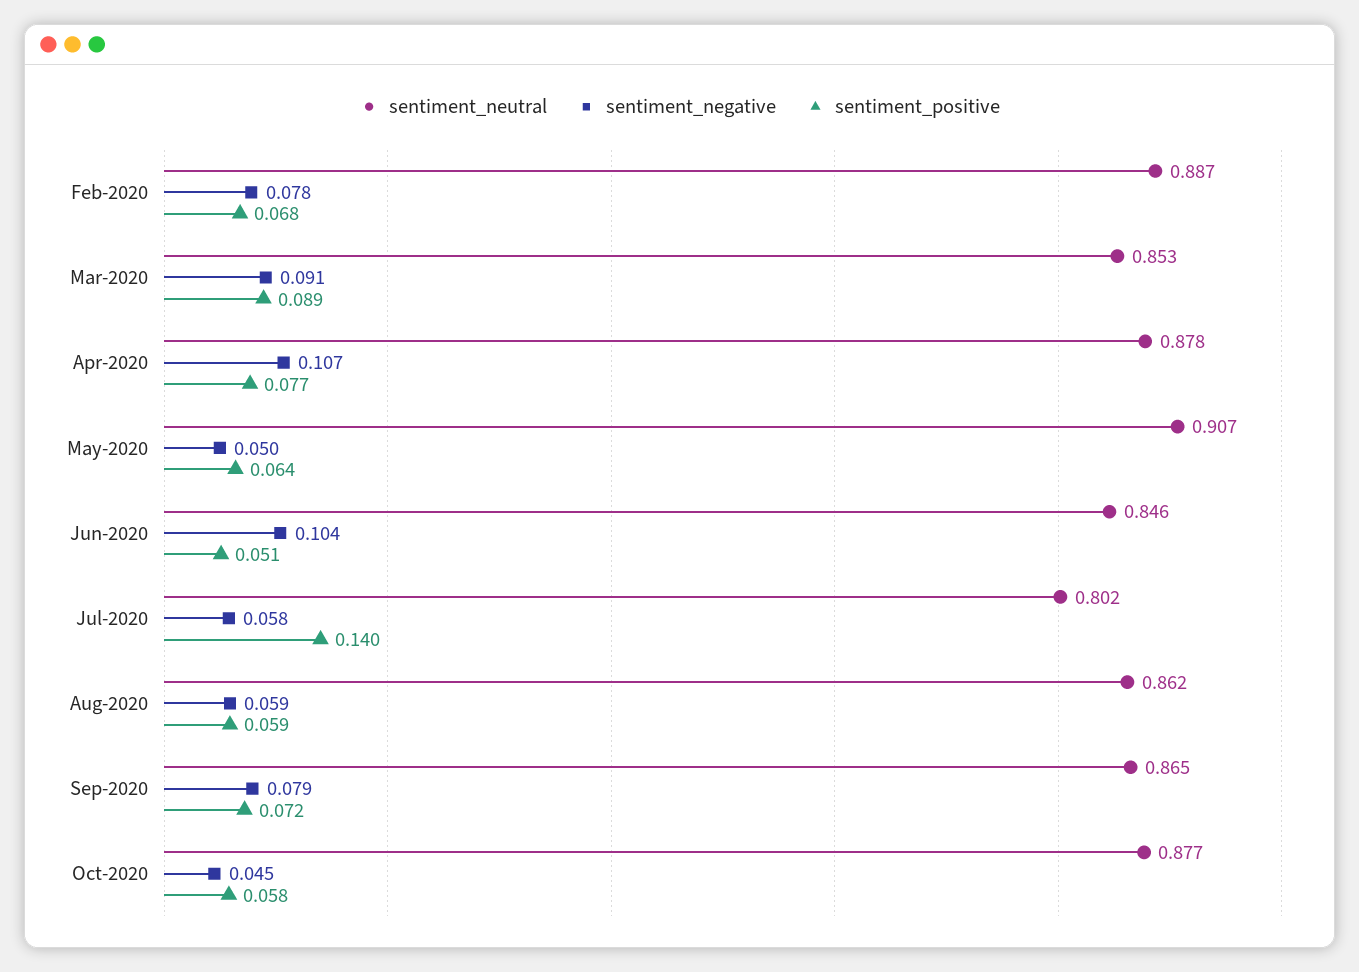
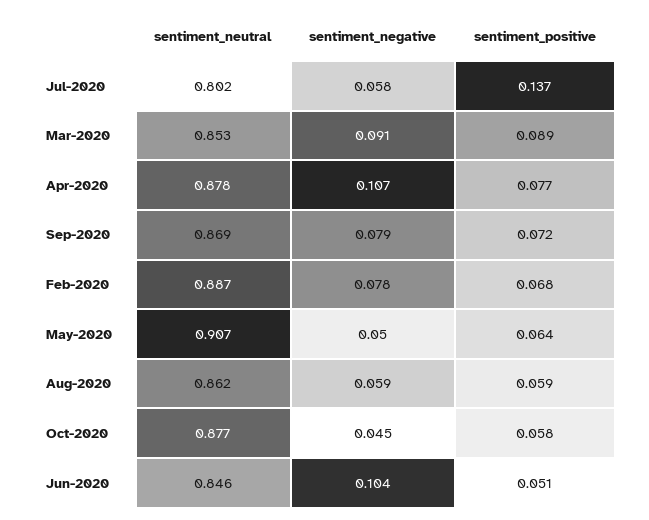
  {
    "sentiment_neutral": {
      "Feb-2020": 0.887,
      "Mar-2020": 0.853,
      "Apr-2020": 0.878,
      "May-2020": 0.907,
      "Jun-2020": 0.846,
      "Jul-2020": 0.802,
      "Aug-2020": 0.862,
-     "Sep-2020": 0.865,
+     "Sep-2020": 0.869,
      "Oct-2020": 0.877
    },
    "sentiment_negative": {
      "Feb-2020": 0.078,
      "Mar-2020": 0.091,
      "Apr-2020": 0.107,
      "May-2020": 0.05,
      "Jun-2020": 0.104,
      "Jul-2020": 0.058,
      "Aug-2020": 0.059,
      "Sep-2020": 0.079,
      "Oct-2020": 0.045
    },
    "sentiment_positive": {
      "Feb-2020": 0.068,
      "Mar-2020": 0.089,
      "Apr-2020": 0.077,
      "May-2020": 0.064,
      "Jun-2020": 0.051,
-     "Jul-2020": 0.14,
+     "Jul-2020": 0.137,
      "Aug-2020": 0.059,
      "Sep-2020": 0.072,
      "Oct-2020": 0.058
    }
  }

